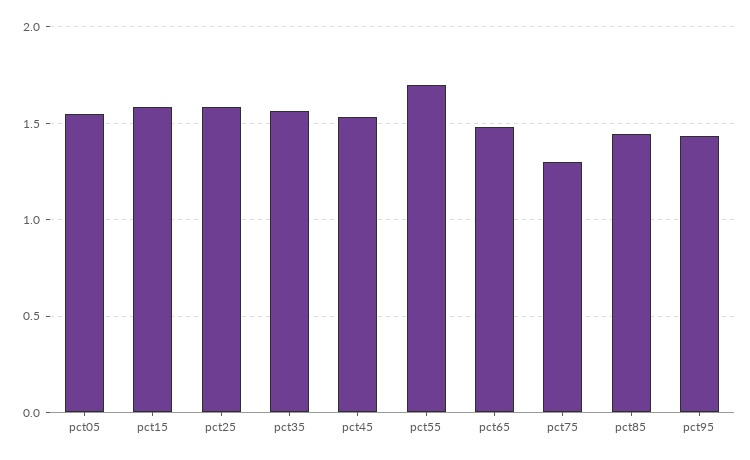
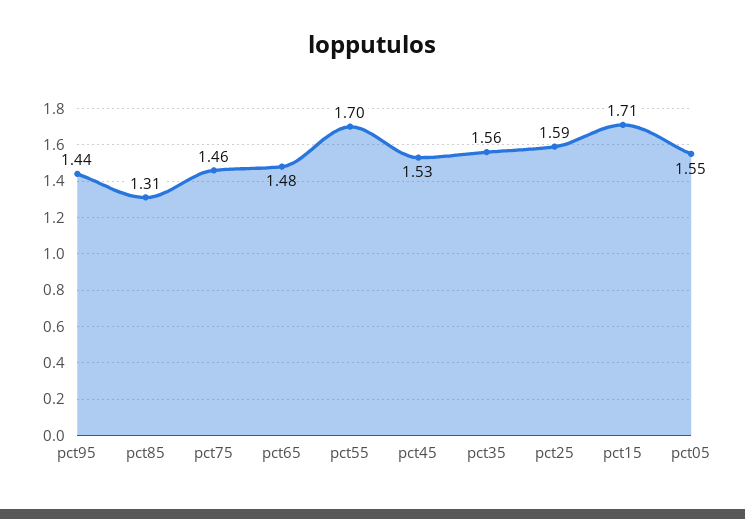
  {
    "pct05": 1.55,
-   "pct15": 1.6,
+   "pct15": 1.71,
    "pct25": 1.59,
    "pct35": 1.56,
    "pct45": 1.53,
    "pct55": 1.7,
    "pct65": 1.48,
-   "pct75": 1.3,
+   "pct75": 1.46,
-   "pct85": 1.45,
+   "pct85": 1.31,
    "pct95": 1.44
  }

